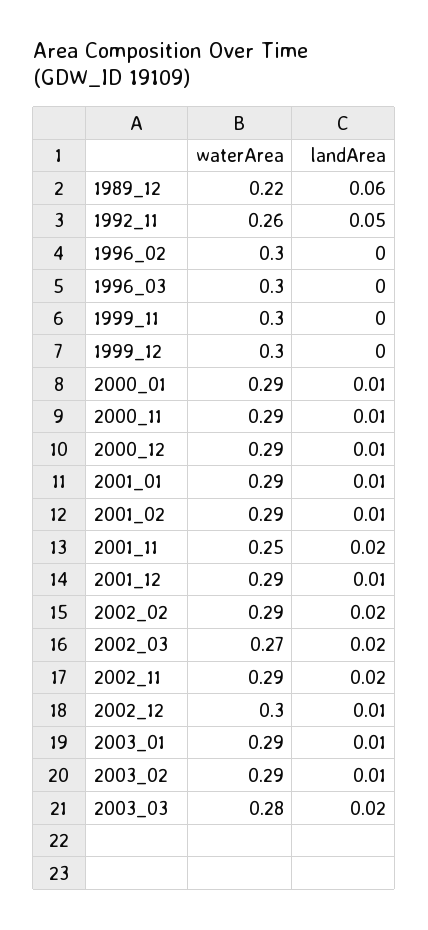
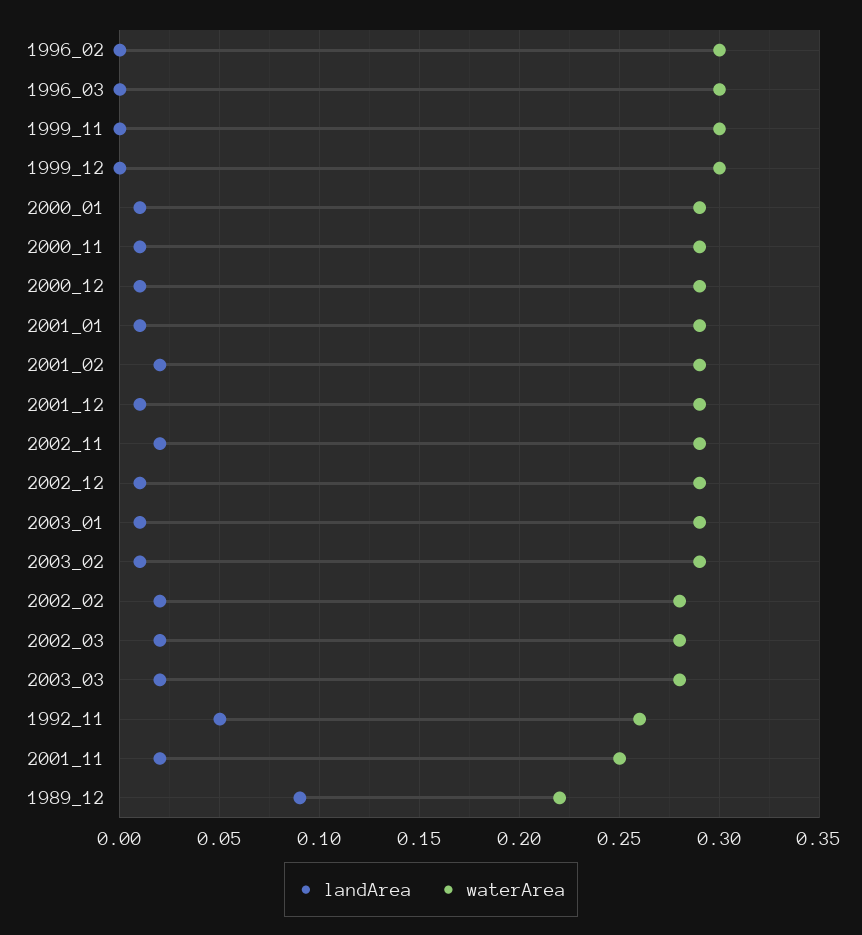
  {
    "waterArea": {
      "1989_12": 0.22,
      "1992_11": 0.26,
      "1996_02": 0.3,
      "1996_03": 0.3,
      "1999_11": 0.3,
      "1999_12": 0.3,
      "2000_01": 0.29,
      "2000_11": 0.29,
      "2000_12": 0.29,
      "2001_01": 0.29,
      "2001_02": 0.29,
      "2001_11": 0.25,
      "2001_12": 0.29,
-     "2002_02": 0.29,
+     "2002_02": 0.28,
-     "2002_03": 0.27,
+     "2002_03": 0.28,
      "2002_11": 0.29,
-     "2002_12": 0.3,
+     "2002_12": 0.29,
      "2003_01": 0.29,
      "2003_02": 0.29,
      "2003_03": 0.28
    },
    "landArea": {
-     "1989_12": 0.06,
+     "1989_12": 0.09,
      "1992_11": 0.05,
      "1996_02": 0,
      "1996_03": 0,
      "1999_11": 0,
      "1999_12": 0,
      "2000_01": 0.01,
      "2000_11": 0.01,
      "2000_12": 0.01,
      "2001_01": 0.01,
-     "2001_02": 0.01,
+     "2001_02": 0.02,
      "2001_11": 0.02,
      "2001_12": 0.01,
      "2002_02": 0.02,
      "2002_03": 0.02,
      "2002_11": 0.02,
      "2002_12": 0.01,
      "2003_01": 0.01,
      "2003_02": 0.01,
      "2003_03": 0.02
    }
  }

